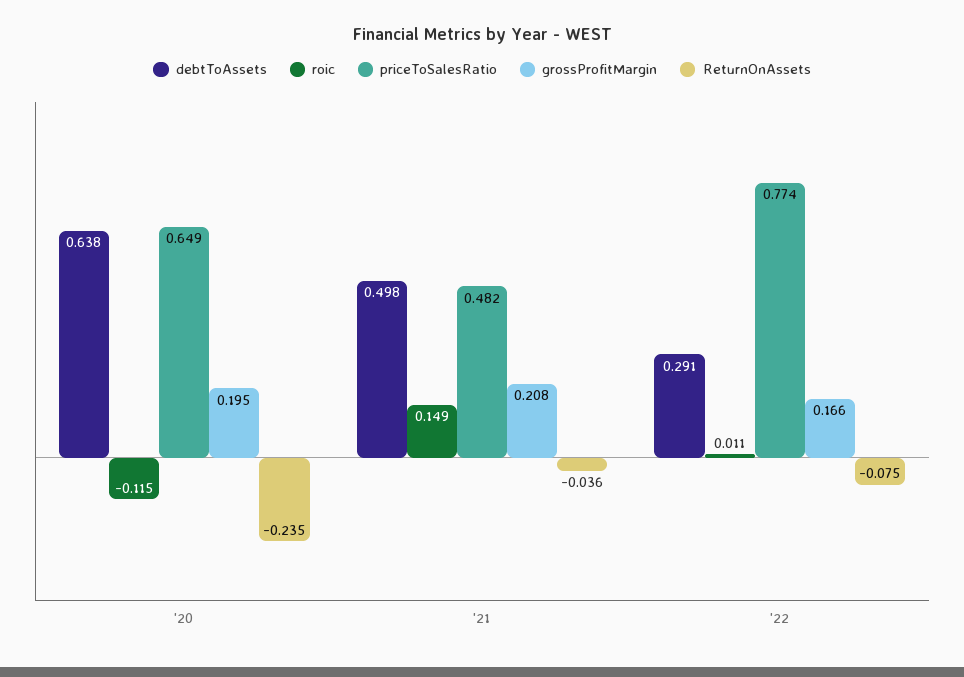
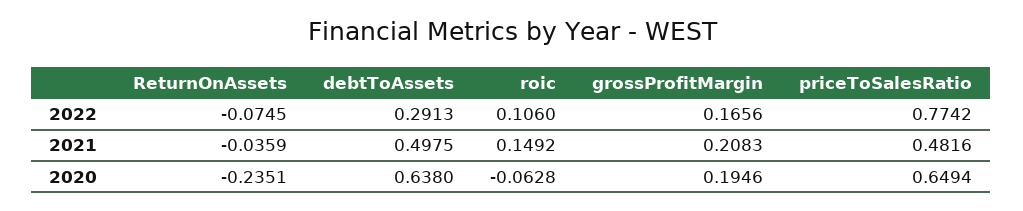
  {
    "debtToAssets": {
      "'20": 0.638,
      "'21": 0.4975,
      "'22": 0.2913
    },
    "roic": {
-     "'20": -0.115,
+     "'20": -0.0628,
      "'21": 0.1492,
-     "'22": 0.011
+     "'22": 0.106
    },
    "priceToSalesRatio": {
      "'20": 0.6494,
      "'21": 0.4816,
      "'22": 0.7742
    },
    "grossProfitMargin": {
      "'20": 0.1946,
      "'21": 0.2083,
      "'22": 0.1656
    },
    "ReturnOnAssets": {
      "'20": -0.2351,
      "'21": -0.0359,
      "'22": -0.0745
    }
  }

